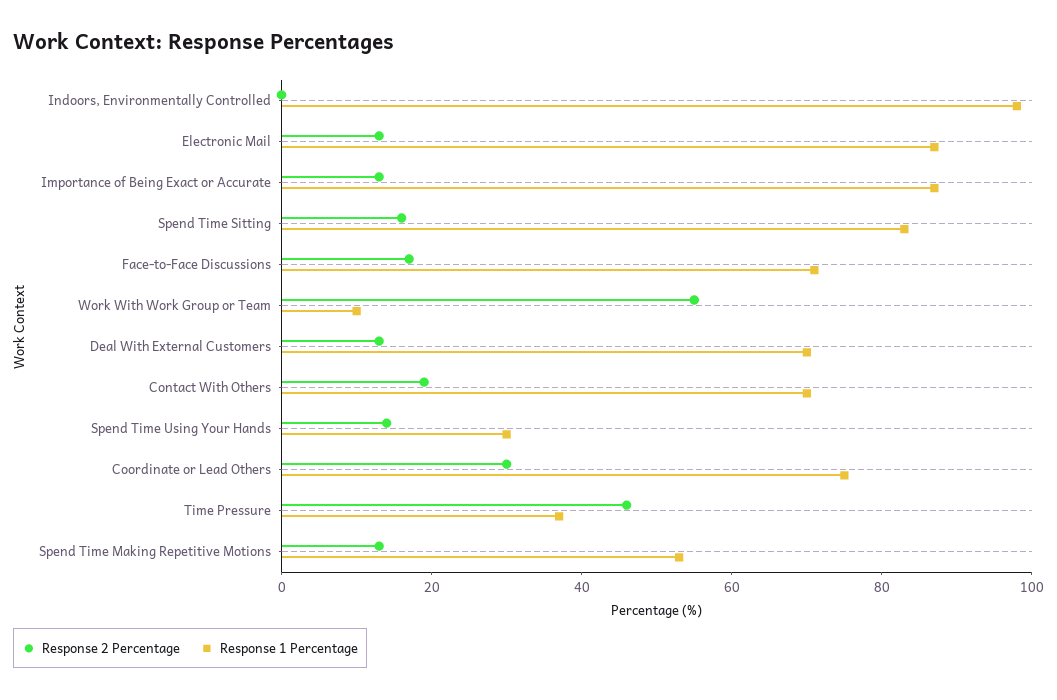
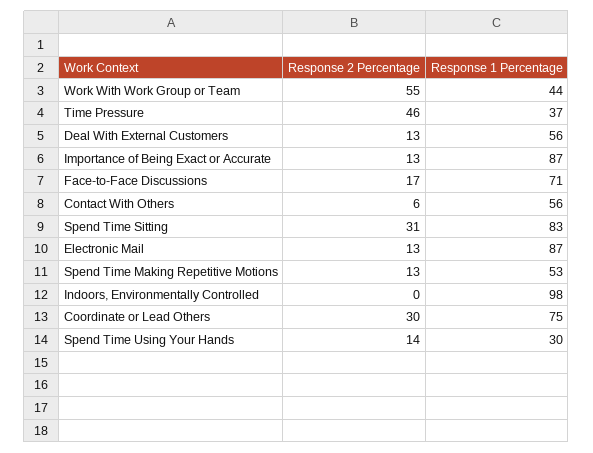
  {
    "Response 2 Percentage": {
      "Indoors, Environmentally Controlled": 0,
      "Electronic Mail": 13,
      "Importance of Being Exact or Accurate": 13,
-     "Spend Time Sitting": 15,
+     "Spend Time Sitting": 31,
      "Face-to-Face Discussions": 17,
      "Work With Work Group or Team": 55,
      "Deal With External Customers": 13,
-     "Contact With Others": 20,
+     "Contact With Others": 6,
      "Spend Time Using Your Hands": 14,
      "Coordinate or Lead Others": 30,
      "Time Pressure": 46,
      "Spend Time Making Repetitive Motions": 13
    },
    "Response 1 Percentage": {
      "Indoors, Environmentally Controlled": 98,
      "Electronic Mail": 87,
      "Importance of Being Exact or Accurate": 87,
      "Spend Time Sitting": 83,
      "Face-to-Face Discussions": 71,
-     "Work With Work Group or Team": 10,
+     "Work With Work Group or Team": 44,
-     "Deal With External Customers": 70,
+     "Deal With External Customers": 56,
-     "Contact With Others": 70,
+     "Contact With Others": 56,
      "Spend Time Using Your Hands": 30,
      "Coordinate or Lead Others": 75,
      "Time Pressure": 37,
      "Spend Time Making Repetitive Motions": 53
    }
  }

